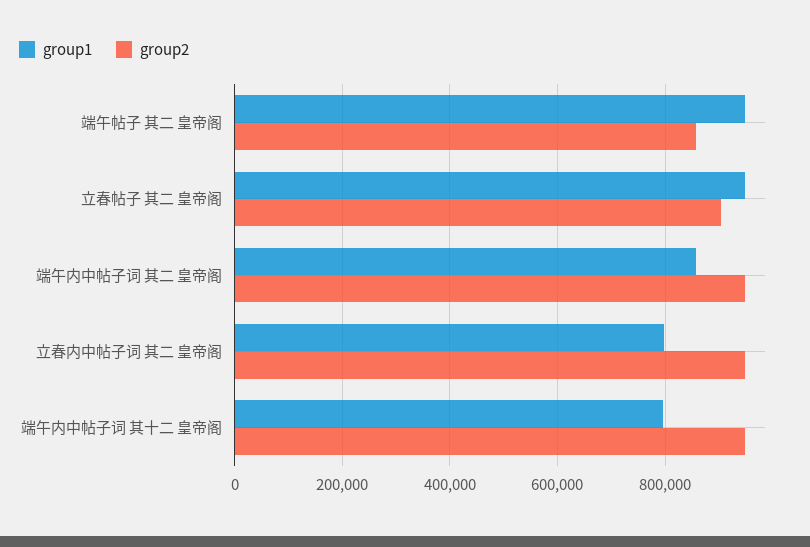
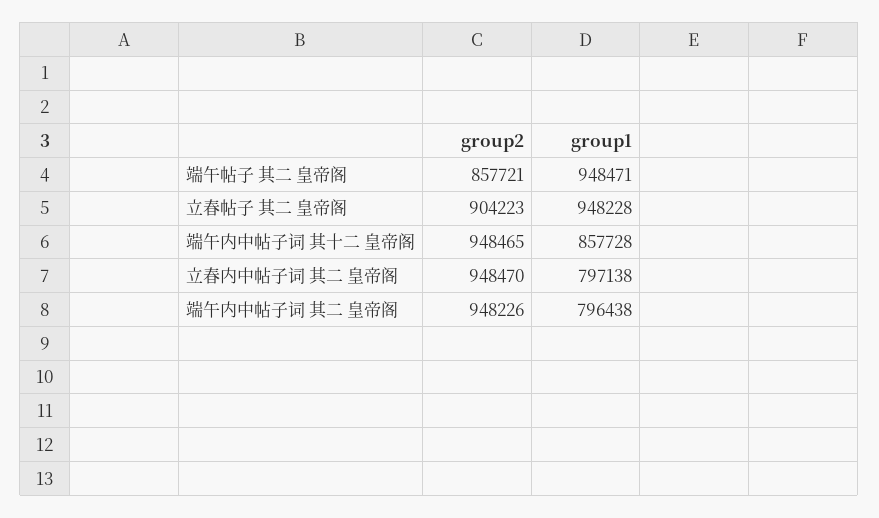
  {
    "group1": {
      "端午帖子 其二 皇帝阁": 948471,
      "立春帖子 其二 皇帝阁": 948228,
-     "端午内中帖子词 其二 皇帝阁": 860000,
+     "端午内中帖子词 其二 皇帝阁": 796438,
      "立春内中帖子词 其二 皇帝阁": 797138,
-     "端午内中帖子词 其十二 皇帝阁": 800000
+     "端午内中帖子词 其十二 皇帝阁": 857728
    },
    "group2": {
      "端午帖子 其二 皇帝阁": 857721,
      "立春帖子 其二 皇帝阁": 904223,
      "端午内中帖子词 其二 皇帝阁": 948226,
      "立春内中帖子词 其二 皇帝阁": 948470,
      "端午内中帖子词 其十二 皇帝阁": 948465
    }
  }

